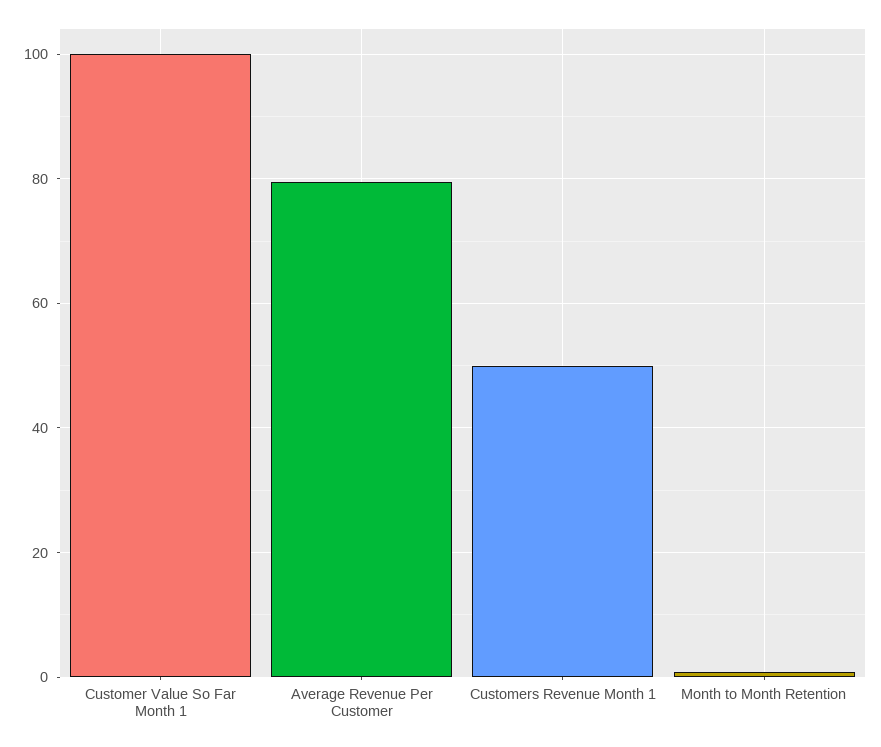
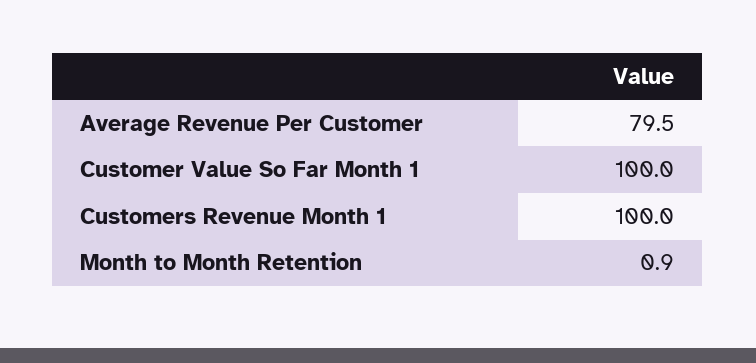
  {
    "Customer Value So Far Month 1": 100,
    "Average Revenue Per Customer": 79.5,
-   "Customers Revenue Month 1": 50,
+   "Customers Revenue Month 1": 100,
    "Month to Month Retention": 0.9
  }

